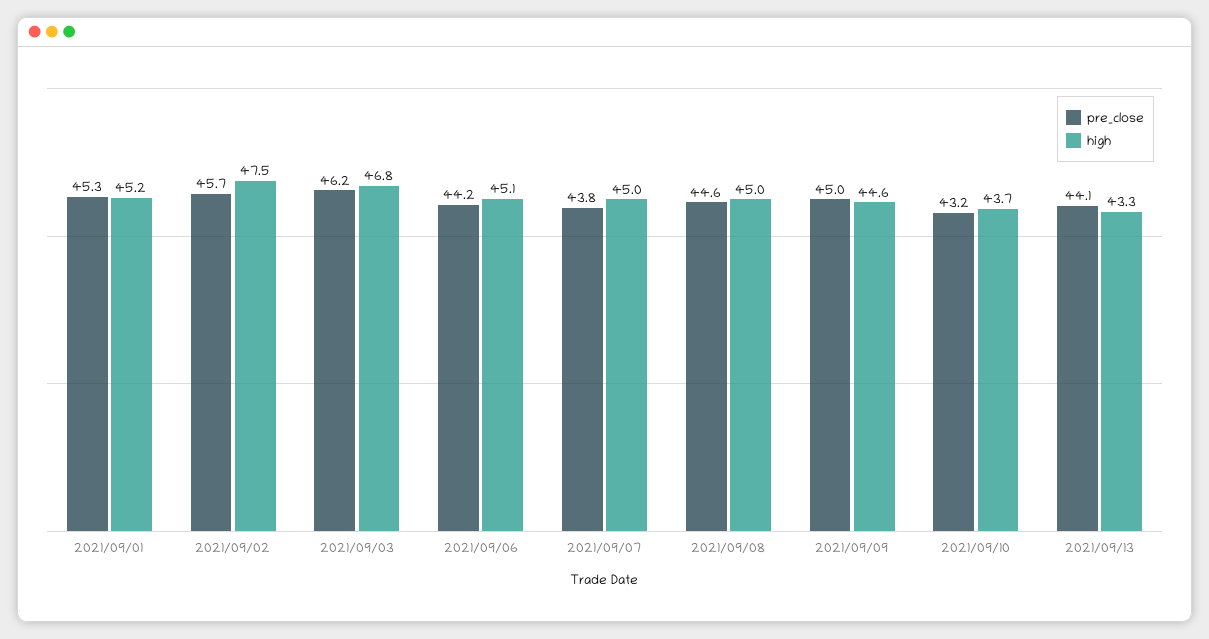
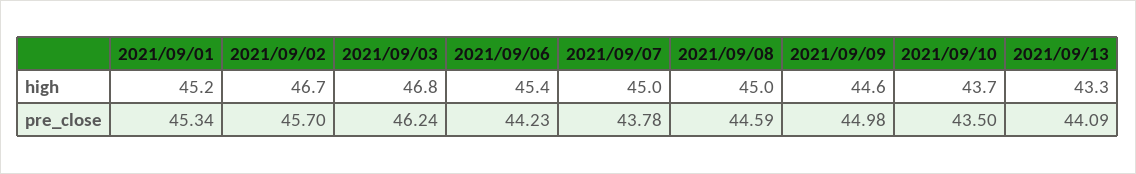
  {
    "pre_close": {
      "2021/09/01": 45.34,
      "2021/09/02": 45.7,
      "2021/09/03": 46.24,
      "2021/09/06": 44.23,
      "2021/09/07": 43.78,
      "2021/09/08": 44.59,
      "2021/09/09": 44.98,
-     "2021/09/10": 43.2,
+     "2021/09/10": 43.5,
      "2021/09/13": 44.09
    },
    "high": {
      "2021/09/01": 45.2,
-     "2021/09/02": 47.5,
+     "2021/09/02": 46.7,
      "2021/09/03": 46.8,
-     "2021/09/06": 45.1,
+     "2021/09/06": 45.4,
      "2021/09/07": 45,
      "2021/09/08": 45,
      "2021/09/09": 44.6,
      "2021/09/10": 43.7,
      "2021/09/13": 43.3
    }
  }

